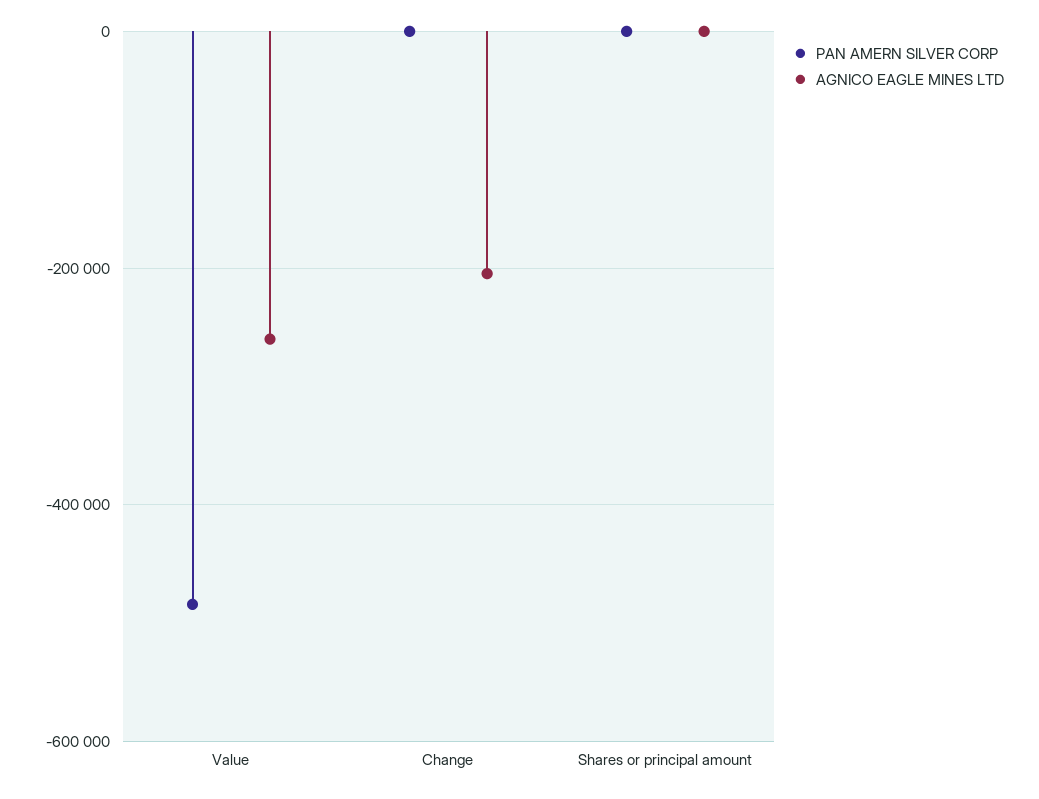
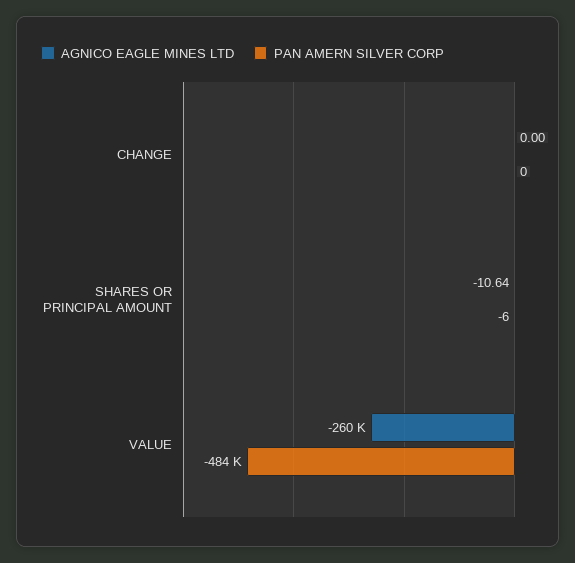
  {
    "PAN AMERN SILVER CORP": {
      "Value": -484000,
      "Change": 0,
      "Shares or principal amount": -6
    },
    "AGNICO EAGLE MINES LTD": {
      "Value": -260000,
-     "Change": -200000,
+     "Change": 0,
      "Shares or principal amount": -10.64
    }
  }

